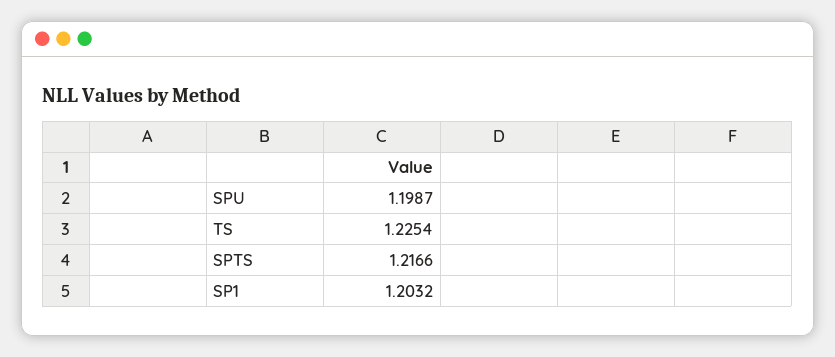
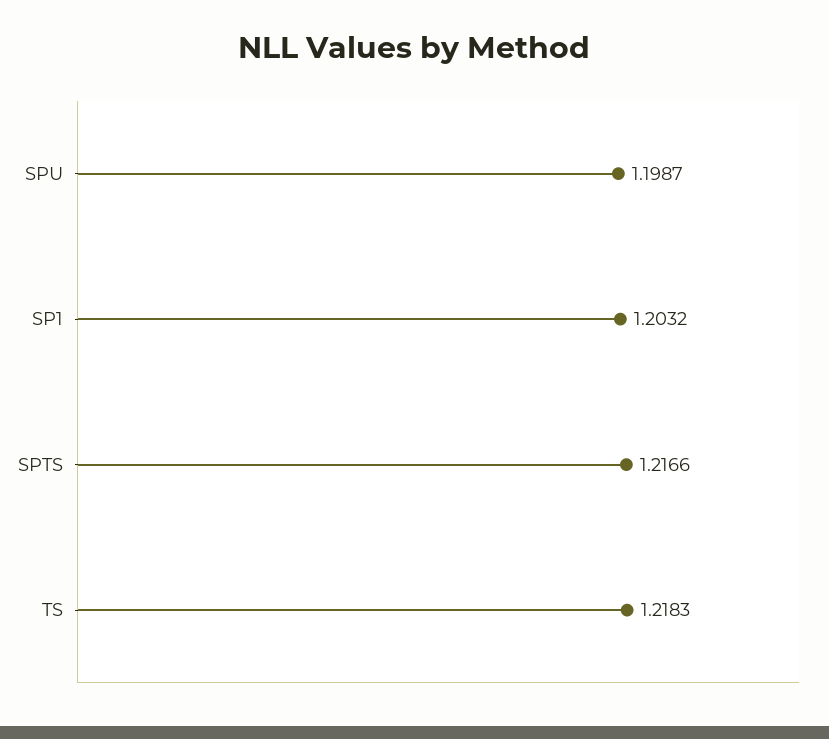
  {
    "SPU": 1.1987,
-   "TS": 1.2254,
+   "TS": 1.2183,
    "SPTS": 1.2166,
    "SP1": 1.2032
  }

